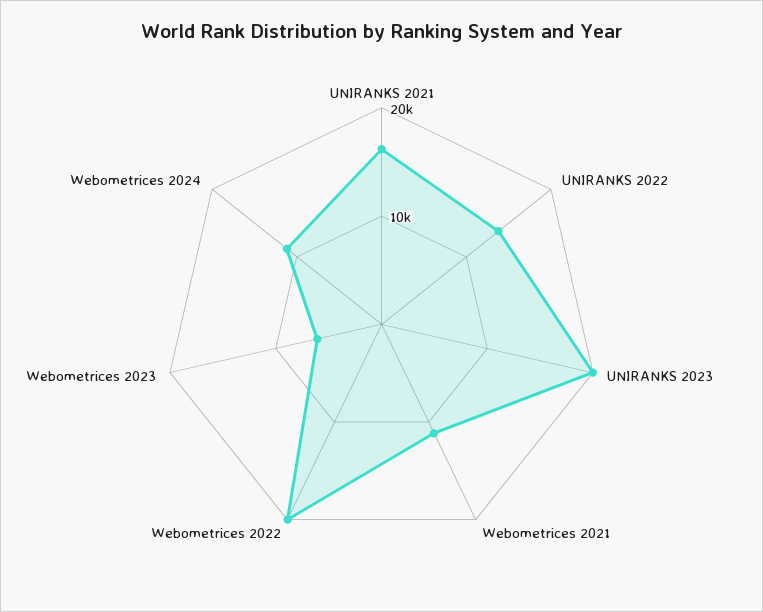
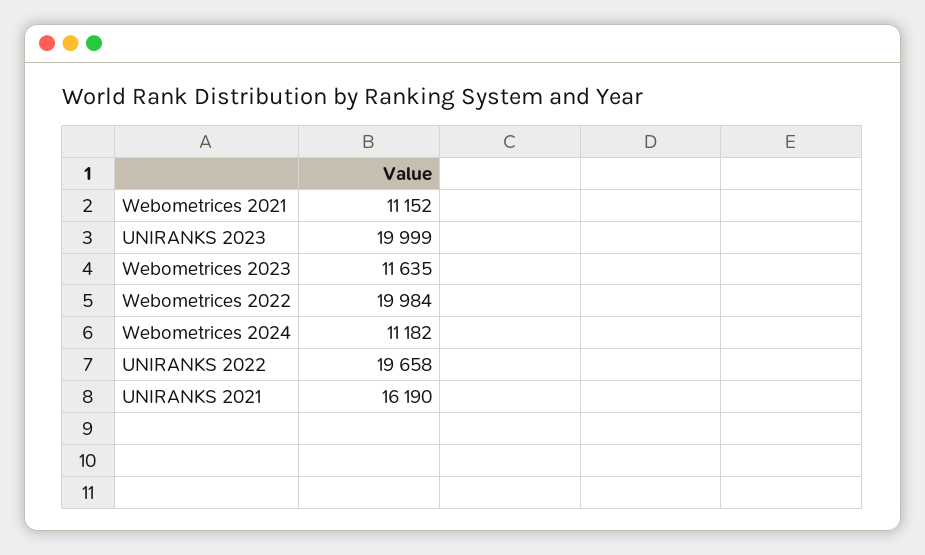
  {
    "UNIRANKS 2021": 16190,
-   "UNIRANKS 2022": 14000,
+   "UNIRANKS 2022": 19658,
    "UNIRANKS 2023": 19999,
    "Webometrices 2021": 11152,
    "Webometrices 2022": 19984,
-   "Webometrices 2023": 6000,
+   "Webometrices 2023": 11635,
    "Webometrices 2024": 11182
  }

